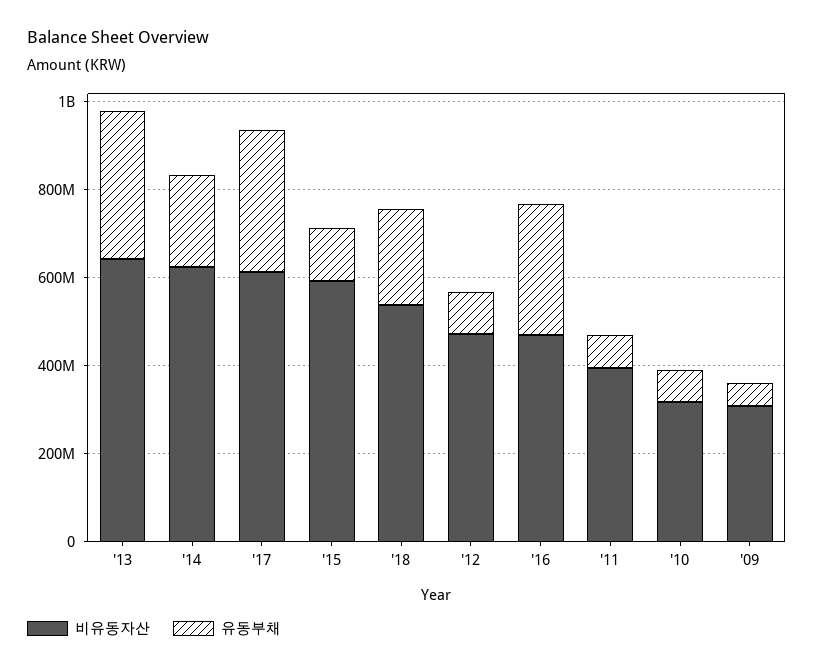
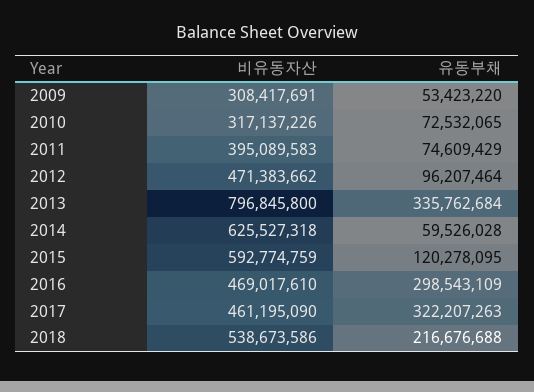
  {
    "비유동자산": {
-     "'13": 650000000,
+     "'13": 796845800,
      "'14": 625527318,
-     "'17": 600000000,
+     "'17": 461195090,
      "'15": 592774759,
      "'18": 538673586,
      "'12": 471383662,
      "'16": 469017610,
      "'11": 395089583,
      "'10": 317137226,
      "'09": 308417691
    },
    "유동부채": {
      "'13": 335762684,
-     "'14": 200000000,
+     "'14": 59526028,
      "'17": 322207263,
      "'15": 120278095,
      "'18": 216676688,
      "'12": 96207464,
      "'16": 298543109,
      "'11": 74609429,
      "'10": 72532065,
      "'09": 53423220
    }
  }

